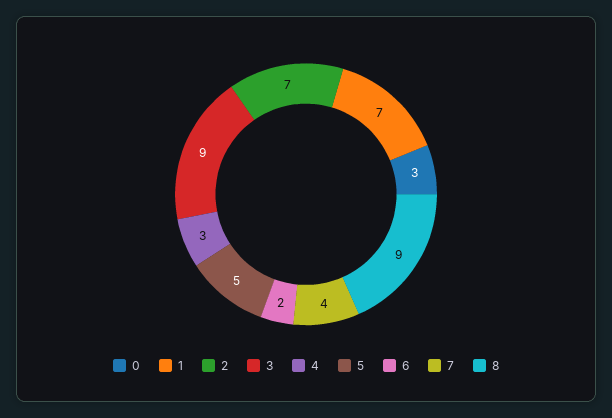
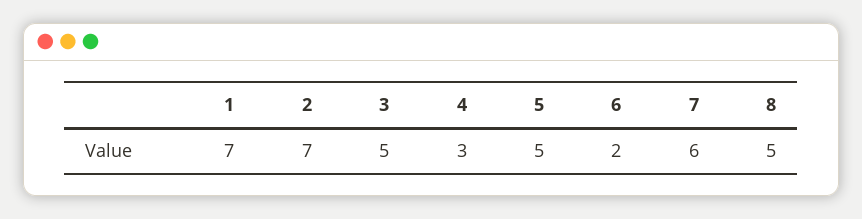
  {
-   "0": 3,
    "1": 7,
    "2": 7,
-   "3": 9,
+   "3": 5,
    "4": 3,
    "5": 5,
    "6": 2,
-   "7": 4,
+   "7": 6,
-   "8": 9
+   "8": 5
  }

